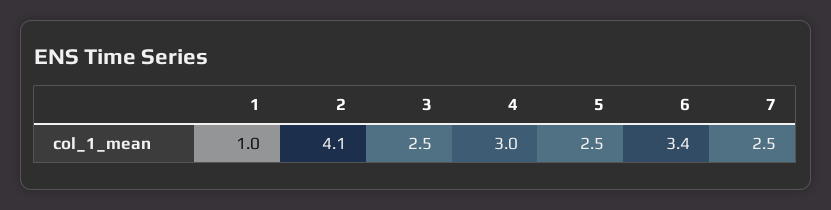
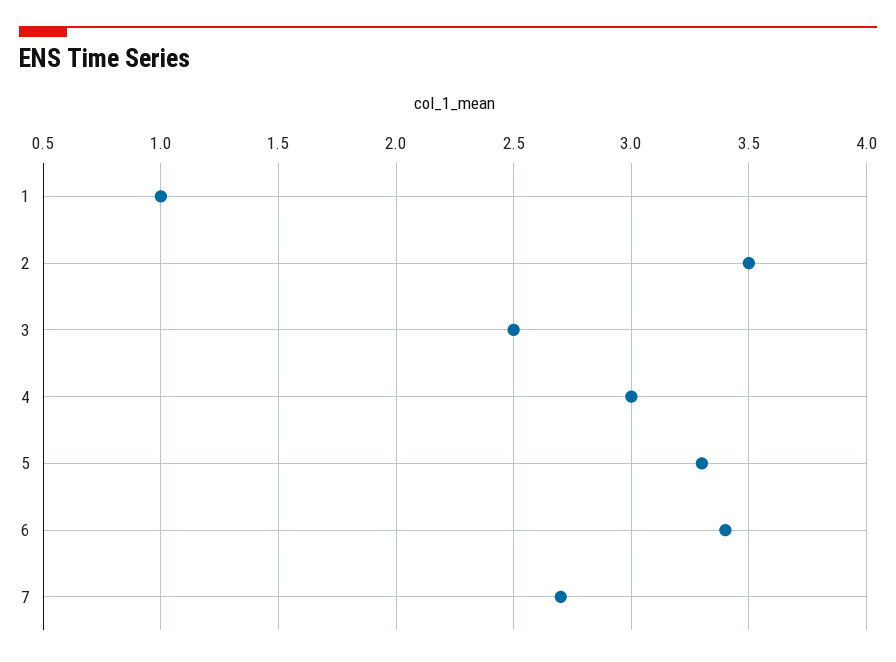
  {
    "1": 1,
-   "2": 4.1,
+   "2": 3.5,
    "3": 2.5,
    "4": 3,
-   "5": 2.5,
+   "5": 3.3,
    "6": 3.4,
-   "7": 2.5
+   "7": 2.7
  }

